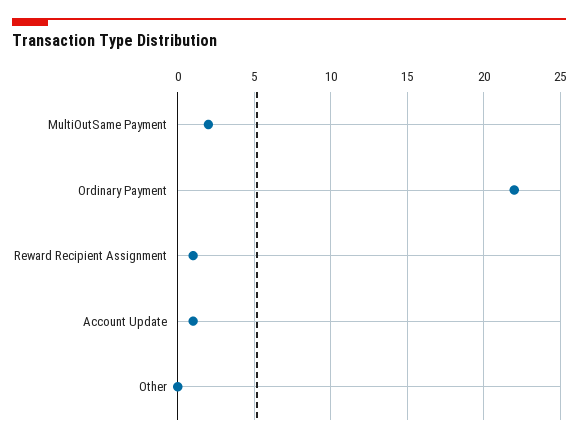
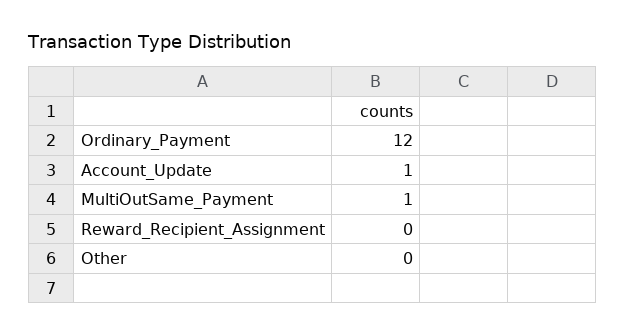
  {
-   "MultiOutSame Payment": 2,
+   "MultiOutSame Payment": 1,
-   "Ordinary Payment": 22,
+   "Ordinary Payment": 12,
-   "Reward Recipient Assignment": 1,
+   "Reward Recipient Assignment": 0,
    "Account Update": 1,
    "Other": 0
  }

